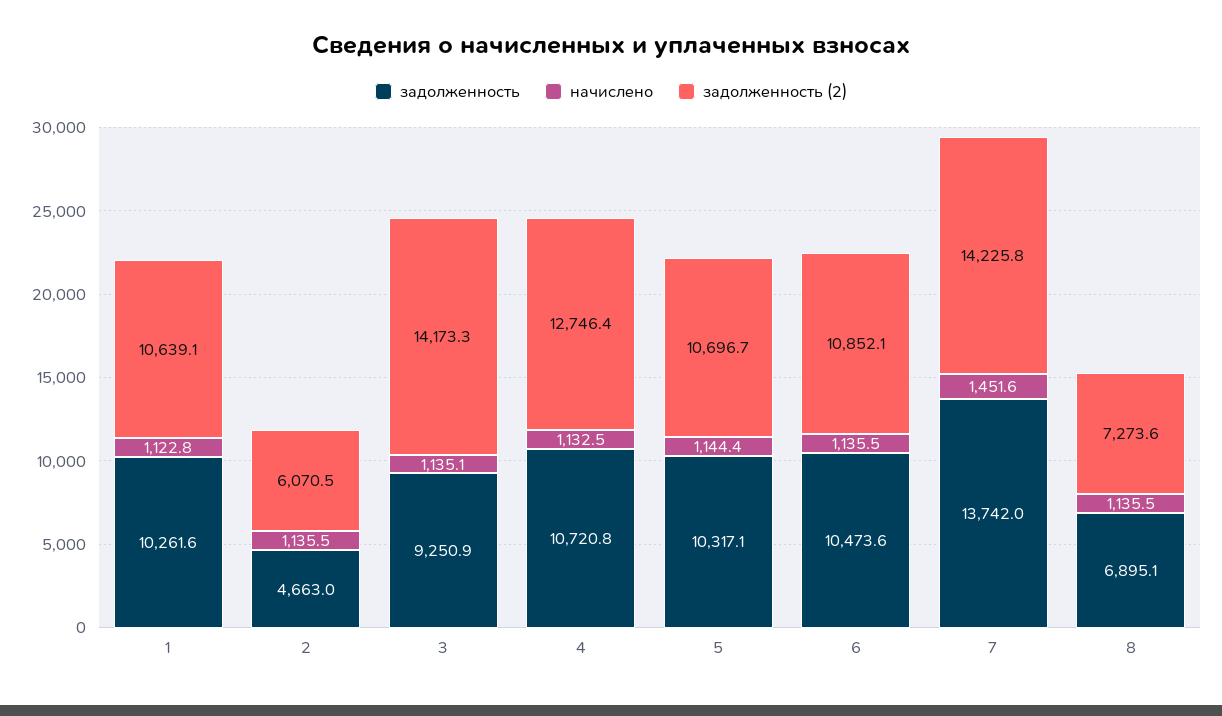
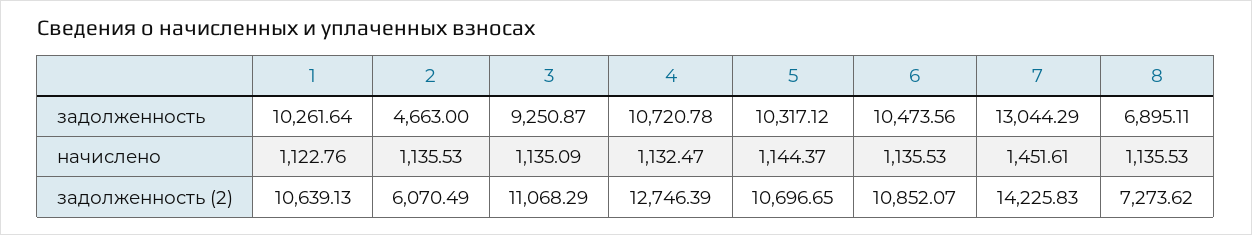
  {
    "задолженность": {
      "1": 10261.64,
      "2": 4663,
      "3": 9250.87,
      "4": 10720.78,
      "5": 10317.12,
      "6": 10473.56,
-     "7": 13742,
+     "7": 13044.29,
      "8": 6895.11
    },
    "начислено": {
      "1": 1122.76,
      "2": 1135.53,
      "3": 1135.09,
      "4": 1132.47,
      "5": 1144.37,
      "6": 1135.53,
      "7": 1451.61,
      "8": 1135.53
    },
    "задолженность (2)": {
      "1": 10639.13,
      "2": 6070.49,
-     "3": 14173.3,
+     "3": 11068.29,
      "4": 12746.39,
      "5": 10696.65,
      "6": 10852.07,
      "7": 14225.83,
      "8": 7273.62
    }
  }

